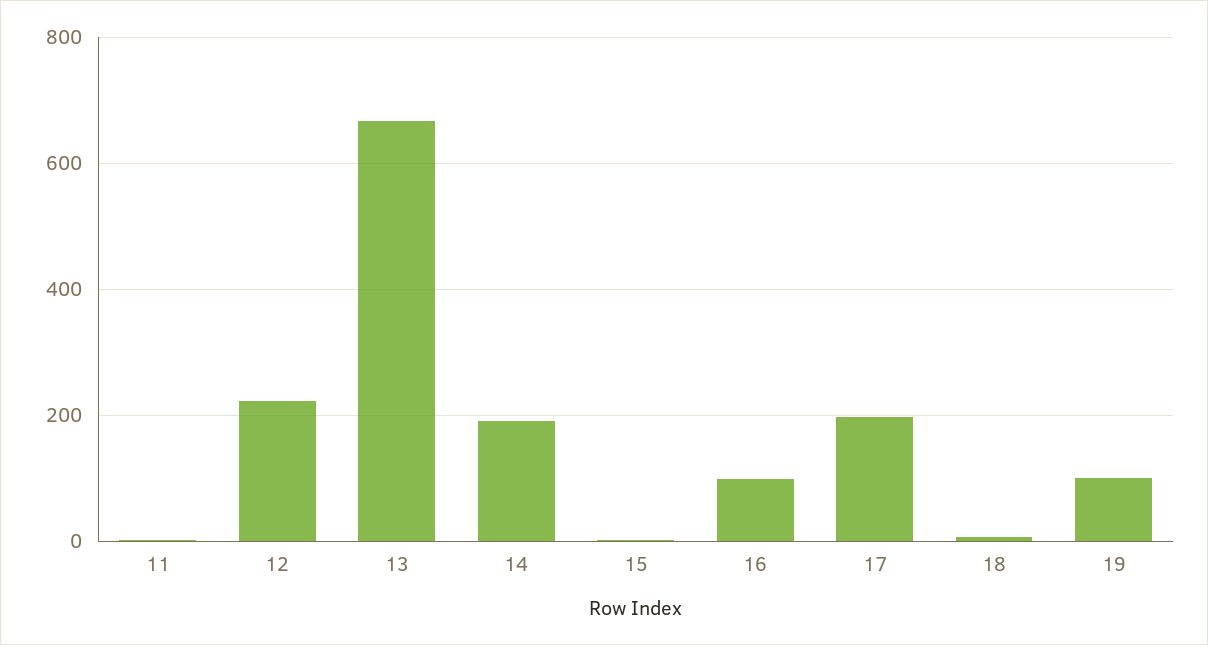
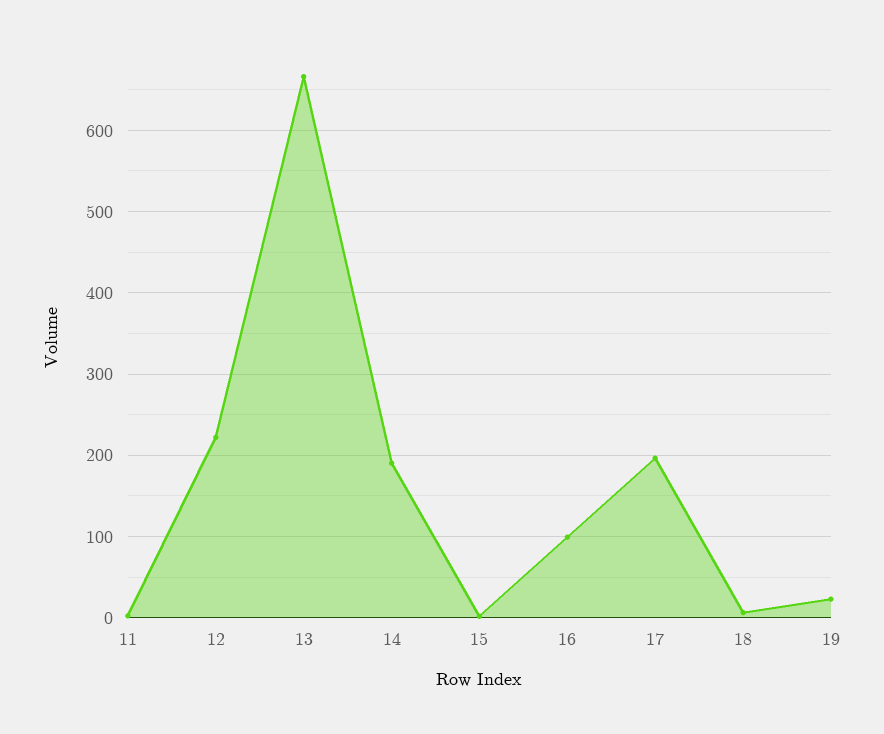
  {
    "11": 0,
    "12": 220,
    "13": 670,
    "14": 190,
    "15": 0,
    "16": 100,
    "17": 200,
    "18": 10,
-   "19": 100
+   "19": 20
  }

